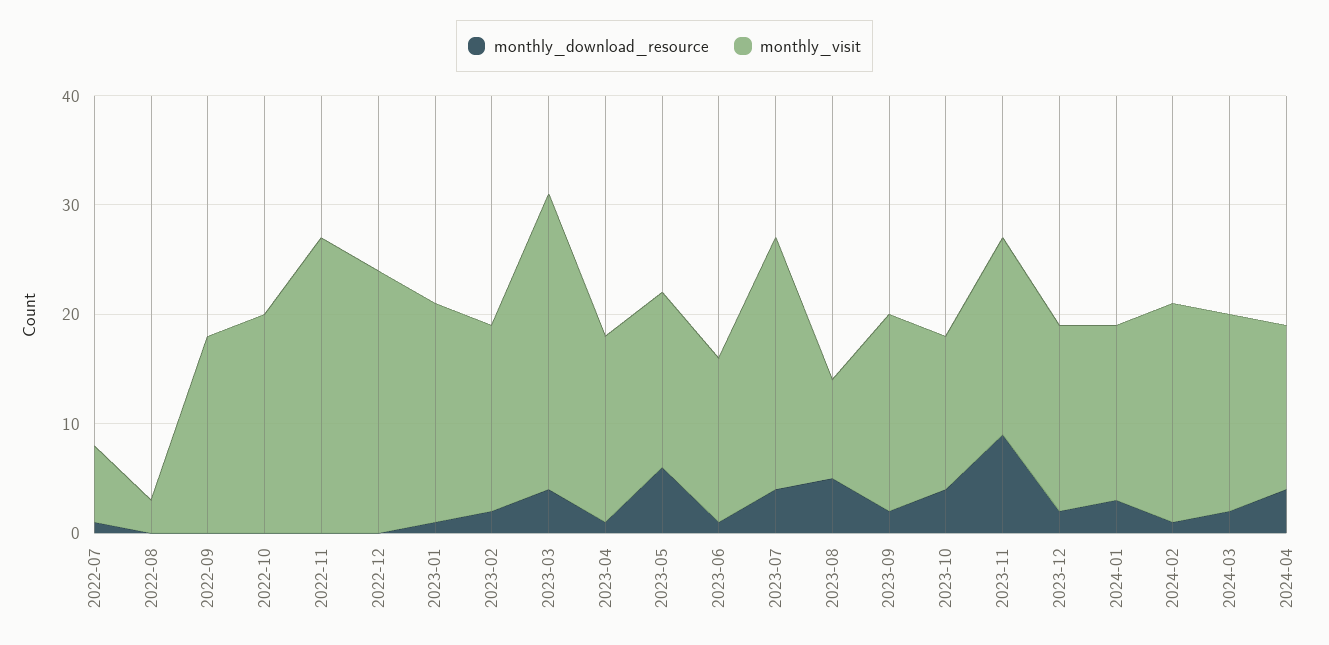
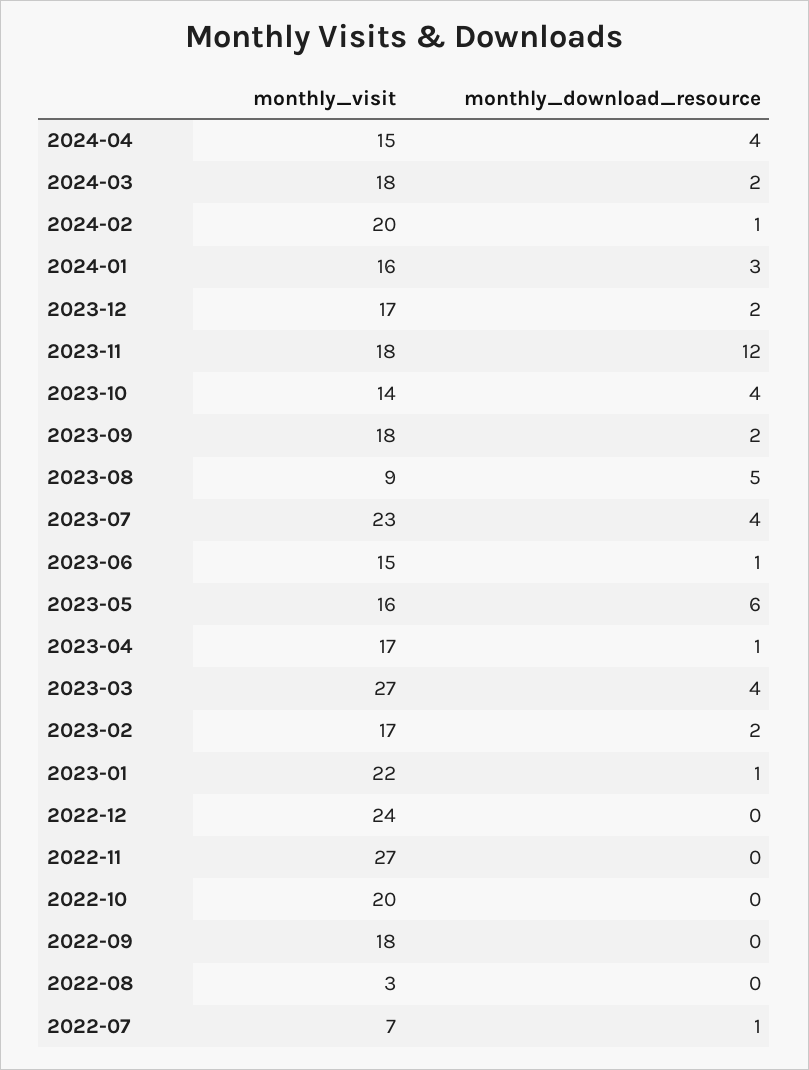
  {
    "monthly_download_resource": {
      "2022-07": 1,
      "2022-08": 0,
      "2022-09": 0,
      "2022-10": 0,
      "2022-11": 0,
      "2022-12": 0,
      "2023-01": 1,
      "2023-02": 2,
      "2023-03": 4,
      "2023-04": 1,
      "2023-05": 6,
      "2023-06": 1,
      "2023-07": 4,
      "2023-08": 5,
      "2023-09": 2,
      "2023-10": 4,
-     "2023-11": 9,
+     "2023-11": 12,
      "2023-12": 2,
      "2024-01": 3,
      "2024-02": 1,
      "2024-03": 2,
      "2024-04": 4
    },
    "monthly_visit": {
      "2022-07": 7,
      "2022-08": 3,
      "2022-09": 18,
      "2022-10": 20,
      "2022-11": 27,
      "2022-12": 24,
-     "2023-01": 20,
+     "2023-01": 22,
      "2023-02": 17,
      "2023-03": 27,
      "2023-04": 17,
      "2023-05": 16,
      "2023-06": 15,
      "2023-07": 23,
      "2023-08": 9,
      "2023-09": 18,
      "2023-10": 14,
      "2023-11": 18,
      "2023-12": 17,
      "2024-01": 16,
      "2024-02": 20,
      "2024-03": 18,
      "2024-04": 15
    }
  }

